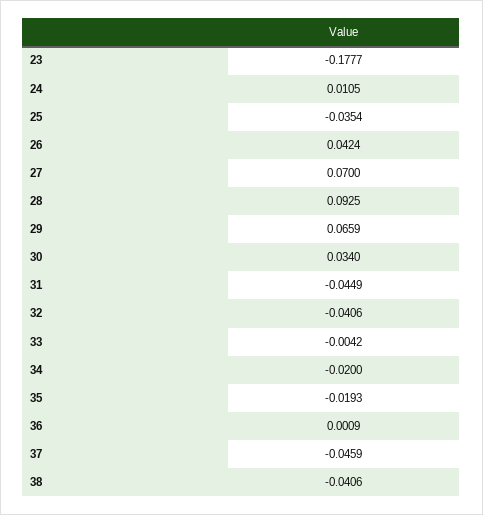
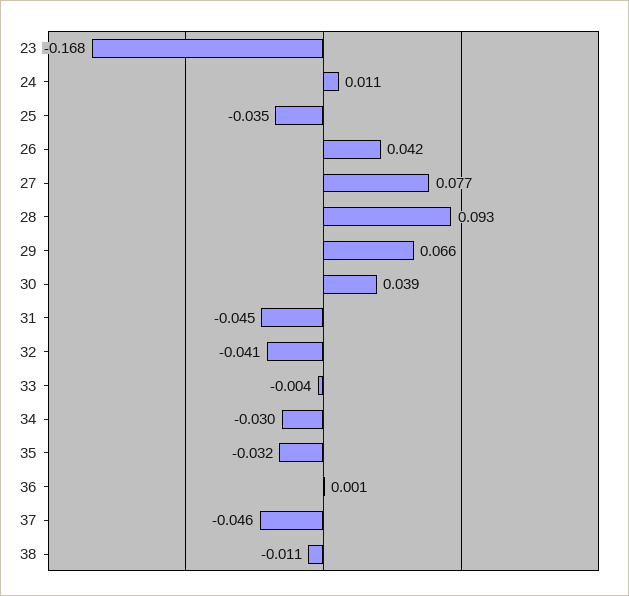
  {
-   "23": -0.1777,
+   "23": -0.168,
    "24": 0.0105,
    "25": -0.0354,
    "26": 0.0424,
-   "27": 0.07,
+   "27": 0.077,
    "28": 0.0925,
    "29": 0.0659,
-   "30": 0.034,
+   "30": 0.039,
    "31": -0.0449,
    "32": -0.0406,
    "33": -0.0042,
-   "34": -0.02,
+   "34": -0.03,
-   "35": -0.0193,
+   "35": -0.032,
    "36": 0.0009,
    "37": -0.0459,
-   "38": -0.0406
+   "38": -0.011
  }

